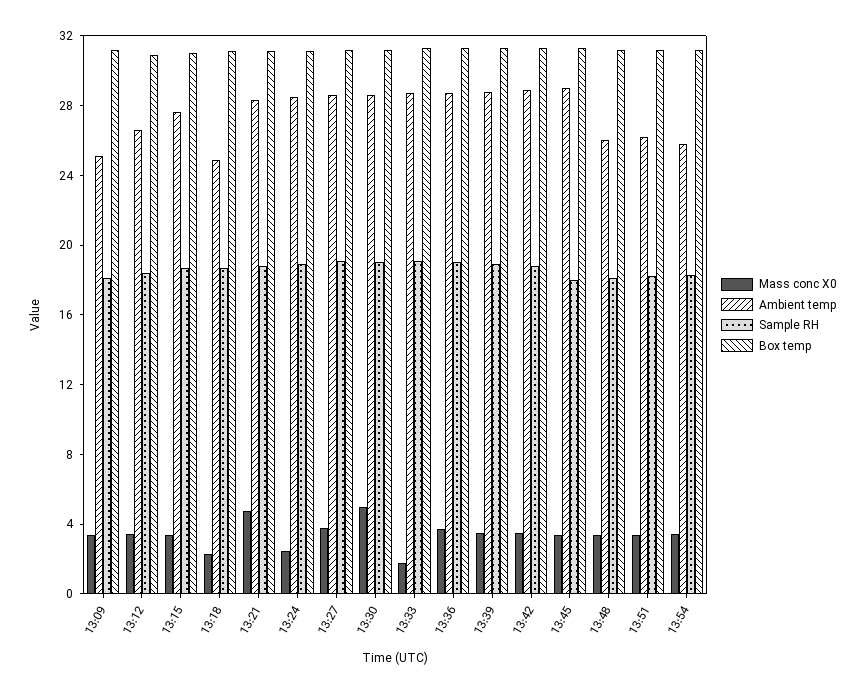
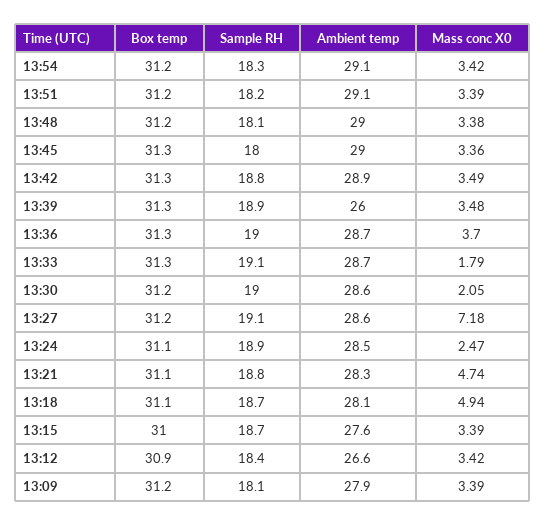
  {
    "Mass conc X0": {
      "13:09": 3.39,
      "13:12": 3.42,
      "13:15": 3.39,
-     "13:18": 2,
+     "13:18": 4.94,
      "13:21": 4.74,
      "13:24": 2.47,
-     "13:27": 4,
+     "13:27": 7.18,
-     "13:30": 5,
+     "13:30": 2.05,
      "13:33": 1.79,
      "13:36": 3.7,
      "13:39": 3.48,
      "13:42": 3.49,
      "13:45": 3.36,
      "13:48": 3.38,
      "13:51": 3.39,
      "13:54": 3.42
    },
    "Ambient temp": {
-     "13:09": 25,
+     "13:09": 27.9,
      "13:12": 26.6,
      "13:15": 27.6,
-     "13:18": 25,
+     "13:18": 28.1,
      "13:21": 28.3,
      "13:24": 28.5,
      "13:27": 28.6,
      "13:30": 28.6,
      "13:33": 28.7,
      "13:36": 28.7,
-     "13:39": 29,
+     "13:39": 26,
      "13:42": 28.9,
      "13:45": 29,
-     "13:48": 26,
+     "13:48": 29,
-     "13:51": 26,
+     "13:51": 29.1,
-     "13:54": 26
+     "13:54": 29.1
    },
    "Sample RH": {
      "13:09": 18.1,
      "13:12": 18.4,
      "13:15": 18.7,
      "13:18": 18.7,
      "13:21": 18.8,
      "13:24": 18.9,
      "13:27": 19.1,
      "13:30": 19,
      "13:33": 19.1,
      "13:36": 19,
      "13:39": 18.9,
      "13:42": 18.8,
      "13:45": 18,
      "13:48": 18.1,
      "13:51": 18.2,
      "13:54": 18.3
    },
    "Box temp": {
      "13:09": 31.2,
      "13:12": 30.9,
      "13:15": 31,
      "13:18": 31.1,
      "13:21": 31.1,
      "13:24": 31.1,
      "13:27": 31.2,
      "13:30": 31.2,
      "13:33": 31.3,
      "13:36": 31.3,
      "13:39": 31.3,
      "13:42": 31.3,
      "13:45": 31.3,
      "13:48": 31.2,
      "13:51": 31.2,
      "13:54": 31.2
    }
  }

